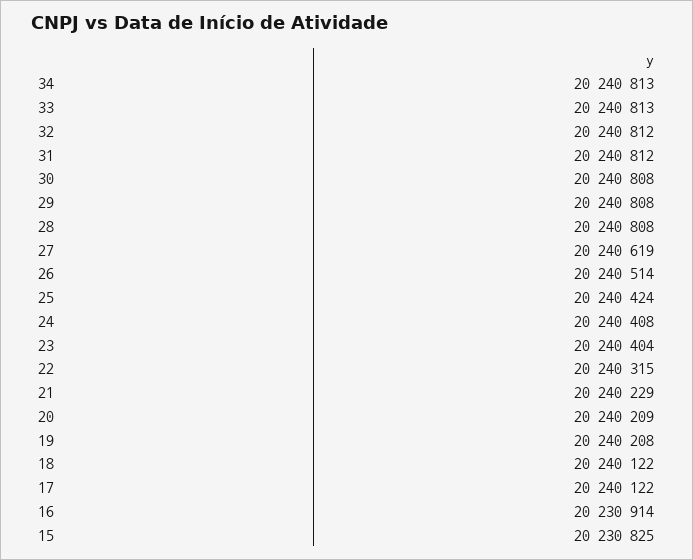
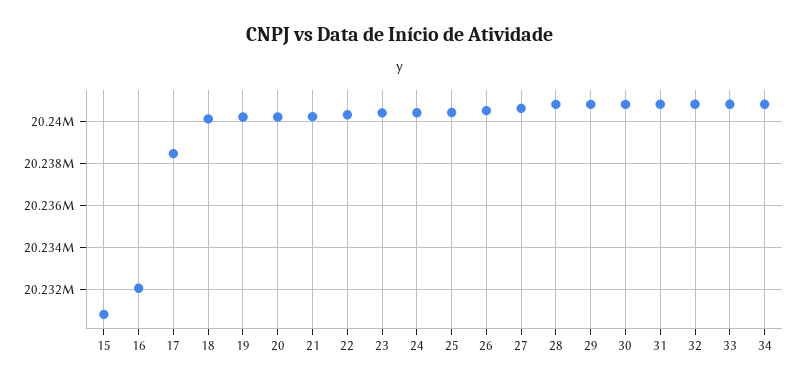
  {
    "34": 20240813,
    "33": 20240813,
    "32": 20240812,
    "31": 20240812,
    "30": 20240808,
    "29": 20240808,
    "28": 20240808,
    "27": 20240619,
    "26": 20240514,
    "25": 20240424,
    "24": 20240408,
    "23": 20240404,
    "22": 20240315,
    "21": 20240229,
    "20": 20240209,
    "19": 20240208,
    "18": 20240122,
-   "17": 20240122,
+   "17": 20238500,
-   "16": 20230914,
+   "16": 20232000,
    "15": 20230825
  }

